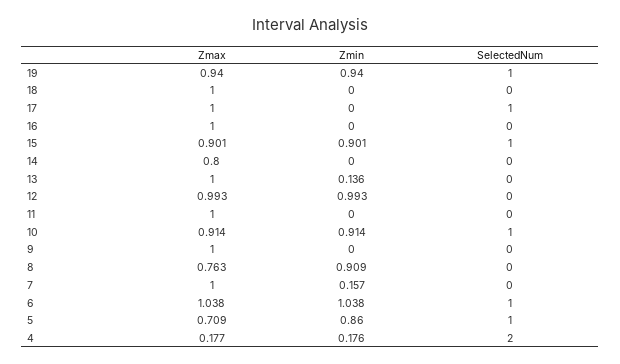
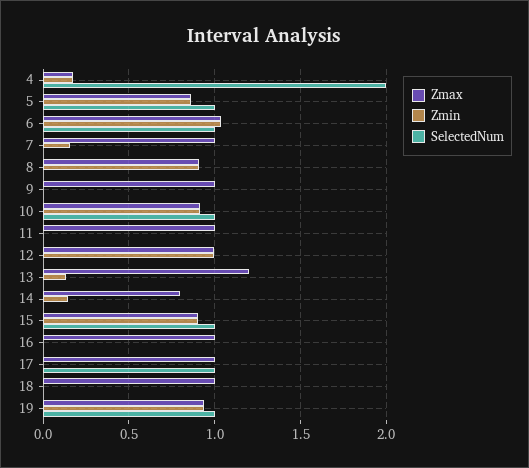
  {
    "Zmax": {
      "19": 0.94,
      "18": 1,
      "17": 1,
      "16": 1,
      "15": 0.901,
      "14": 0.8,
-     "13": 1,
+     "13": 1.2,
      "12": 0.993,
      "11": 1,
      "10": 0.914,
      "9": 1,
-     "8": 0.763,
+     "8": 0.9,
      "7": 1,
      "6": 1.038,
-     "5": 0.709,
+     "5": 0.85,
      "4": 0.177
    },
    "Zmin": {
      "19": 0.94,
      "18": 0,
      "17": 0,
      "16": 0,
      "15": 0.901,
-     "14": 0,
+     "14": 0.15,
      "13": 0.136,
      "12": 0.993,
      "11": 0,
      "10": 0.914,
      "9": 0,
      "8": 0.909,
      "7": 0.157,
      "6": 1.038,
      "5": 0.86,
      "4": 0.176
    },
    "SelectedNum": {
      "19": 1,
      "18": 0,
      "17": 1,
      "16": 0,
      "15": 1,
      "14": 0,
      "13": 0,
      "12": 0,
      "11": 0,
      "10": 1,
      "9": 0,
      "8": 0,
      "7": 0,
      "6": 1,
      "5": 1,
      "4": 2
    }
  }

